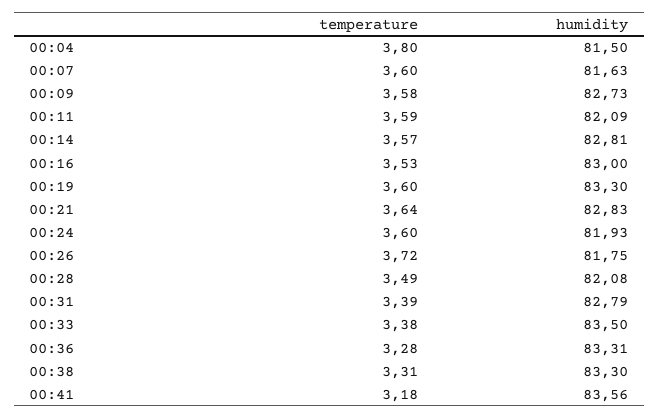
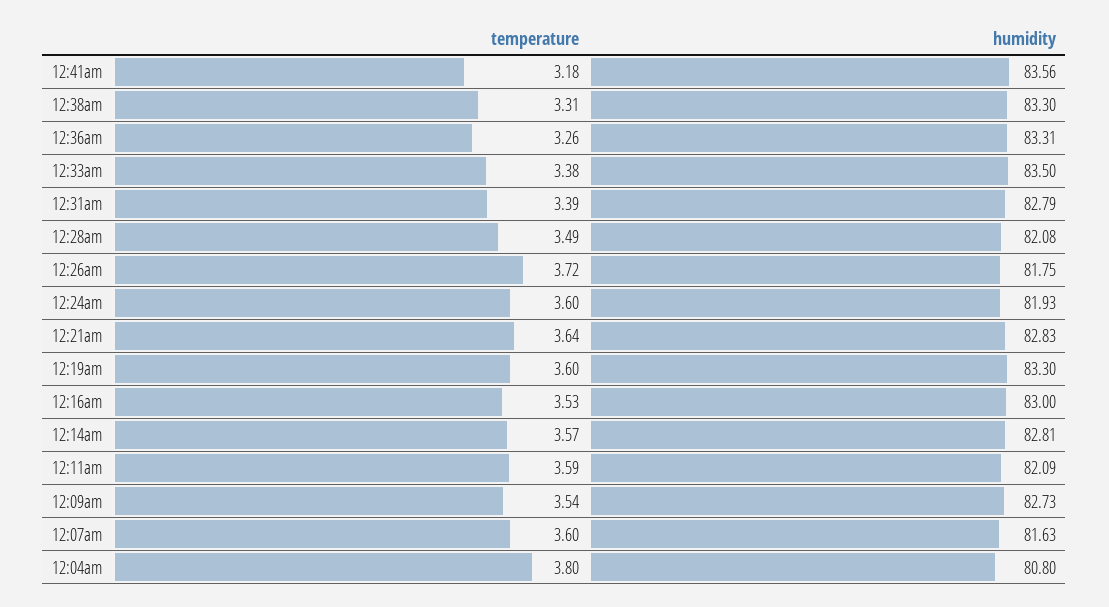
  {
    "temperature": {
      "00:04": 3.8,
      "00:07": 3.6,
-     "00:09": 3.58,
+     "00:09": 3.54,
      "00:11": 3.59,
      "00:14": 3.57,
      "00:16": 3.53,
      "00:19": 3.6,
      "00:21": 3.64,
      "00:24": 3.6,
      "00:26": 3.72,
      "00:28": 3.49,
      "00:31": 3.39,
      "00:33": 3.38,
-     "00:36": 3.28,
+     "00:36": 3.26,
      "00:38": 3.31,
      "00:41": 3.18
    },
    "humidity": {
-     "00:04": 81.5,
+     "00:04": 80.8,
      "00:07": 81.63,
      "00:09": 82.73,
      "00:11": 82.09,
      "00:14": 82.81,
      "00:16": 83,
      "00:19": 83.3,
      "00:21": 82.83,
      "00:24": 81.93,
      "00:26": 81.75,
      "00:28": 82.08,
      "00:31": 82.79,
      "00:33": 83.5,
      "00:36": 83.31,
      "00:38": 83.3,
      "00:41": 83.56
    }
  }

